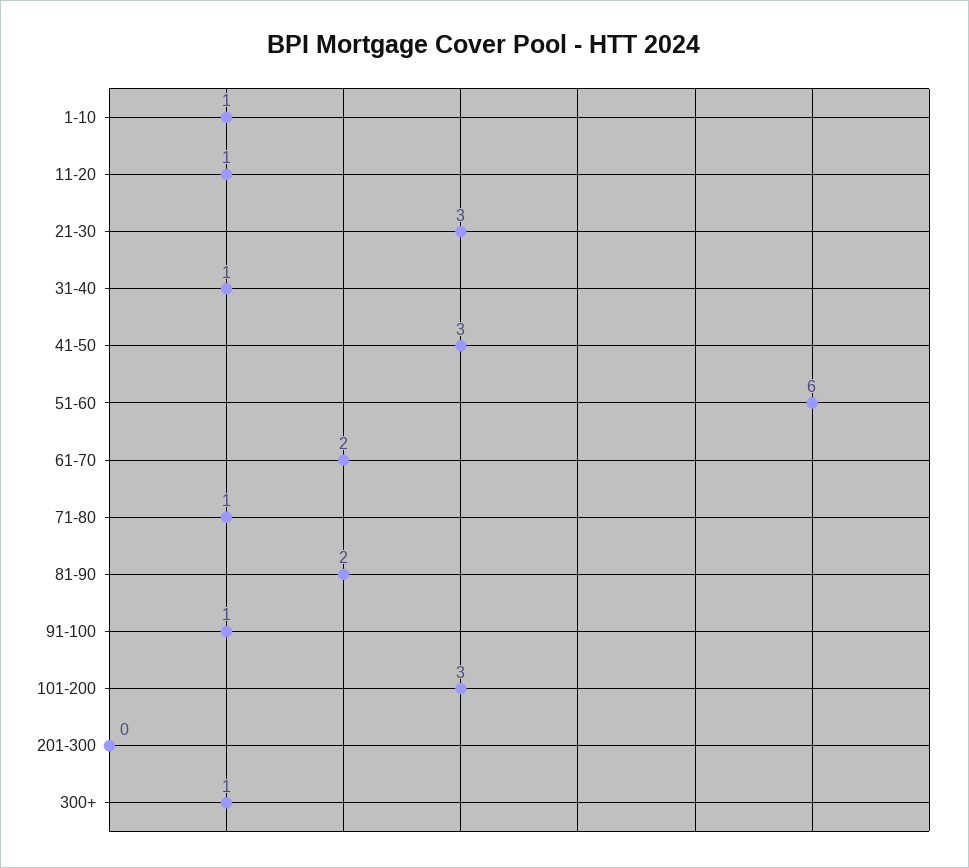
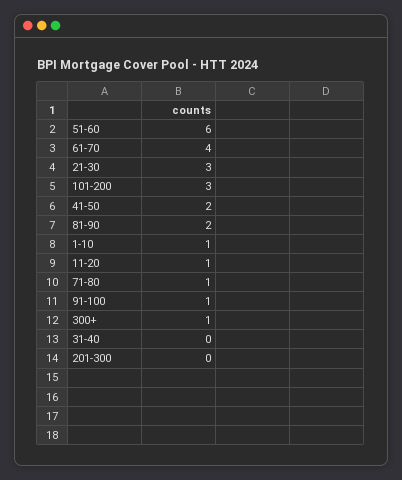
  {
    "1-10": 1,
    "11-20": 1,
    "21-30": 3,
-   "31-40": 1,
+   "31-40": 0,
-   "41-50": 3,
+   "41-50": 2,
    "51-60": 6,
-   "61-70": 2,
+   "61-70": 4,
    "71-80": 1,
    "81-90": 2,
    "91-100": 1,
    "101-200": 3,
    "201-300": 0,
    "300+": 1
  }

